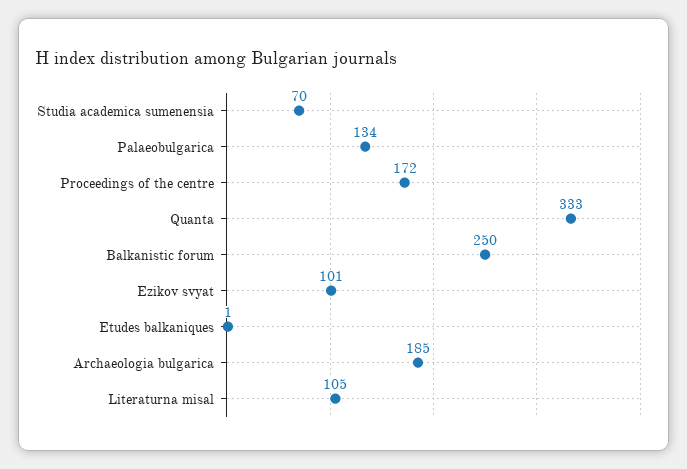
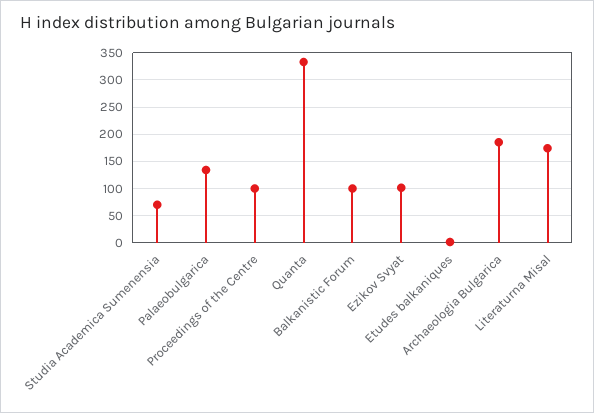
  {
    "Studia academica sumenensia": 70,
    "Palaeobulgarica": 134,
-   "Proceedings of the centre": 172,
+   "Proceedings of the centre": 100,
    "Quanta": 333,
-   "Balkanistic forum": 250,
+   "Balkanistic forum": 100,
    "Ezikov svyat": 101,
    "Etudes balkaniques": 1,
    "Archaeologia bulgarica": 185,
-   "Literaturna misal": 105
+   "Literaturna misal": 175
  }

